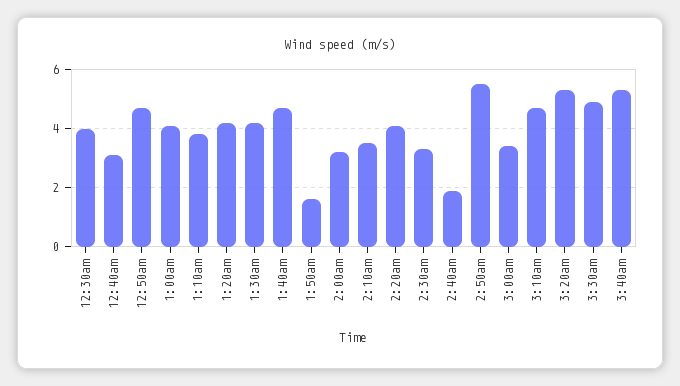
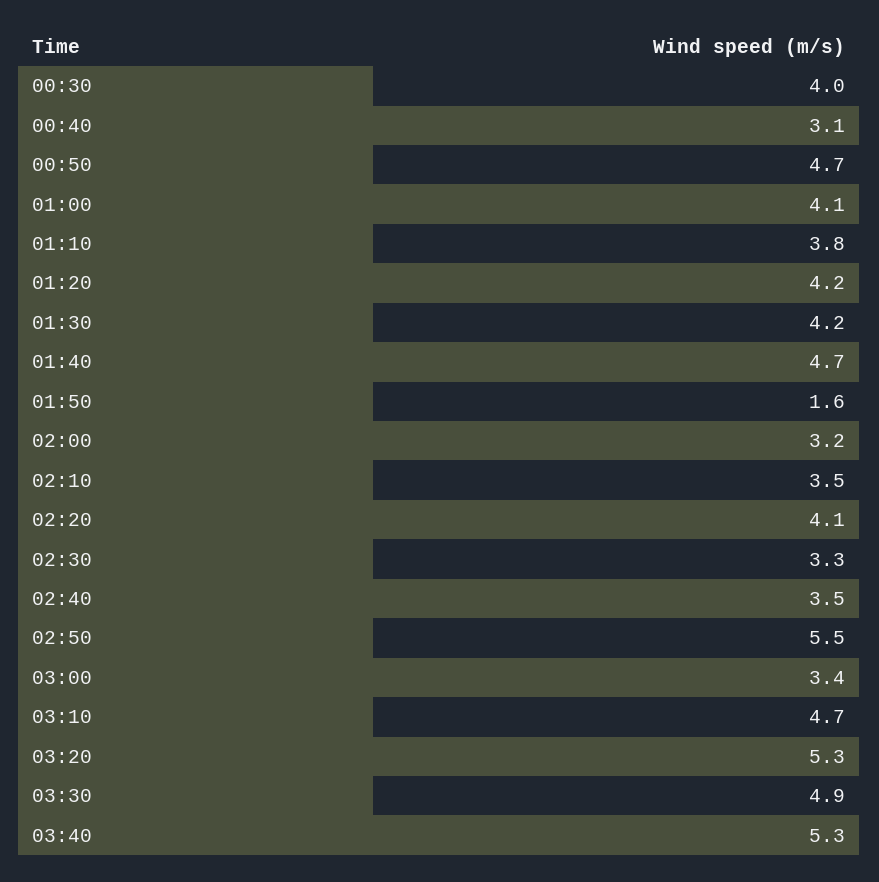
  {
    "12:30am": 4,
    "12:40am": 3.1,
    "12:50am": 4.7,
    "1:00am": 4.1,
    "1:10am": 3.8,
    "1:20am": 4.2,
    "1:30am": 4.2,
    "1:40am": 4.7,
    "1:50am": 1.6,
    "2:00am": 3.2,
    "2:10am": 3.5,
    "2:20am": 4.1,
    "2:30am": 3.3,
-   "2:40am": 2,
+   "2:40am": 3.5,
    "2:50am": 5.5,
    "3:00am": 3.4,
    "3:10am": 4.7,
    "3:20am": 5.3,
    "3:30am": 4.9,
    "3:40am": 5.3
  }

